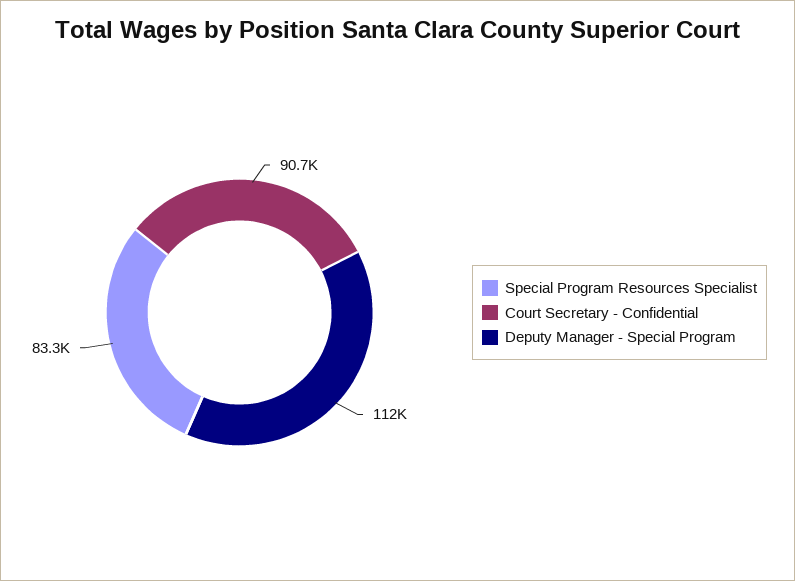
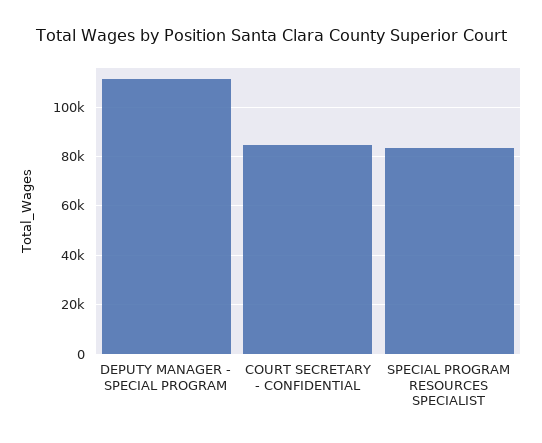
  {
    "Special Program Resources Specialist": 83300,
-   "Court Secretary - Confidential": 90700,
+   "Court Secretary - Confidential": 85000,
    "Deputy Manager - Special Program": 112000
  }

